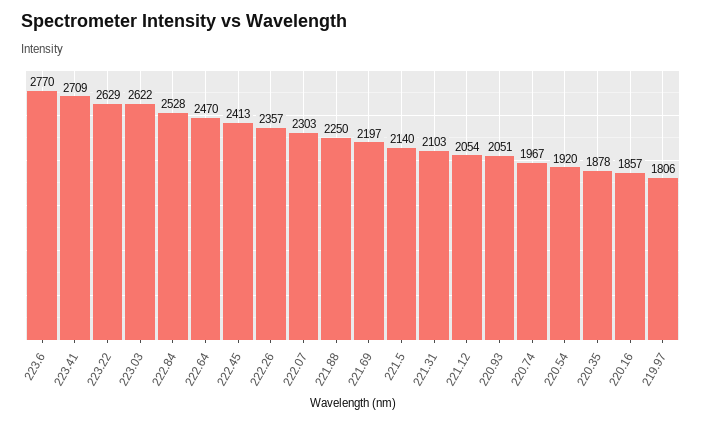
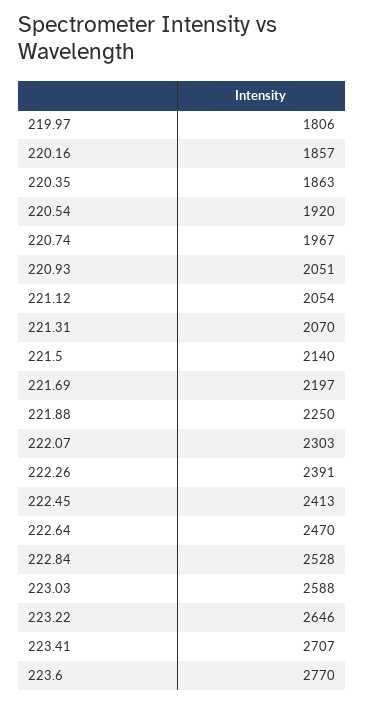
  {
    "223.6": 2770,
-   "223.41": 2709,
+   "223.41": 2707,
-   "223.22": 2629,
+   "223.22": 2646,
-   "223.03": 2622,
+   "223.03": 2588,
    "222.84": 2528,
    "222.64": 2470,
    "222.45": 2413,
-   "222.26": 2357,
+   "222.26": 2391,
    "222.07": 2303,
    "221.88": 2250,
    "221.69": 2197,
    "221.5": 2140,
-   "221.31": 2103,
+   "221.31": 2070,
    "221.12": 2054,
    "220.93": 2051,
    "220.74": 1967,
    "220.54": 1920,
-   "220.35": 1878,
+   "220.35": 1863,
    "220.16": 1857,
    "219.97": 1806
  }

